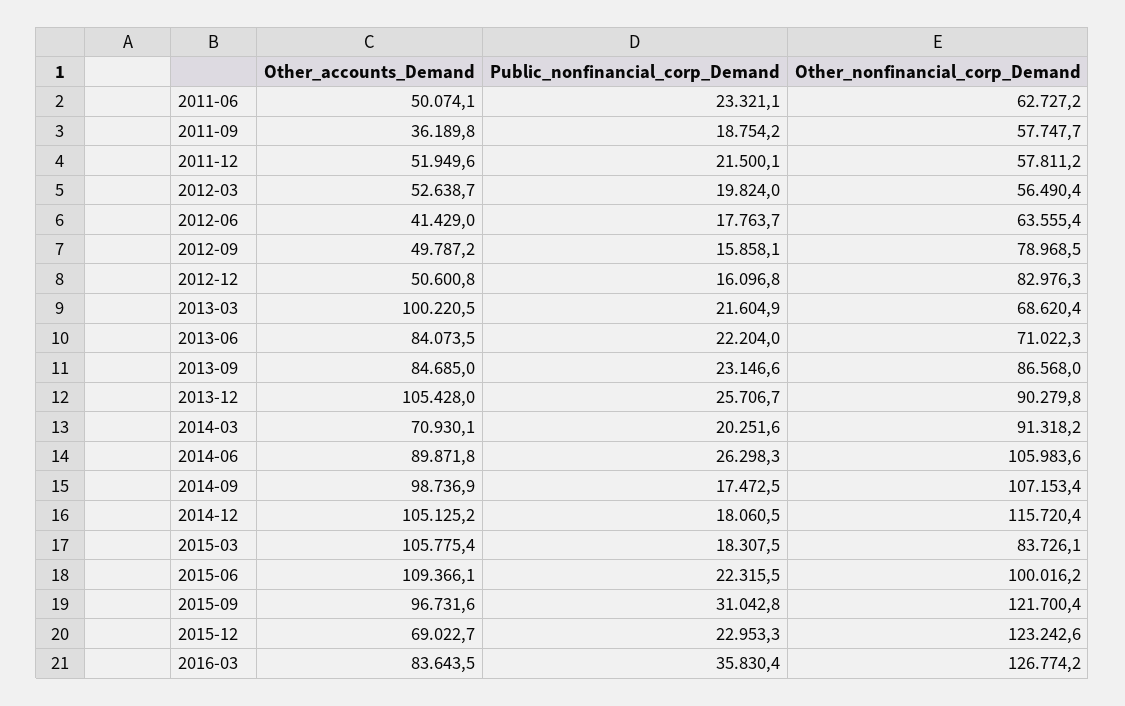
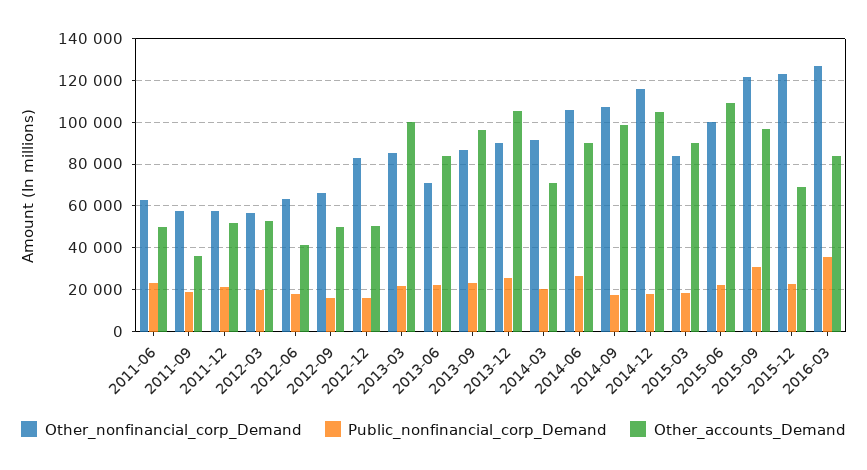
  {
    "Other_accounts_Demand": {
      "2011-06": 50074.1,
      "2011-09": 36189.8,
      "2011-12": 51949.6,
      "2012-03": 52638.7,
      "2012-06": 41429,
      "2012-09": 49787.2,
      "2012-12": 50600.8,
      "2013-03": 100220.5,
      "2013-06": 84073.5,
-     "2013-09": 84685,
+     "2013-09": 95000,
      "2013-12": 105428,
      "2014-03": 70930.1,
      "2014-06": 89871.8,
      "2014-09": 98736.9,
      "2014-12": 105125.2,
-     "2015-03": 105775.4,
+     "2015-03": 90000,
      "2015-06": 109366.1,
      "2015-09": 96731.6,
      "2015-12": 69022.7,
      "2016-03": 83643.5
    },
    "Public_nonfinancial_corp_Demand": {
      "2011-06": 23321.1,
      "2011-09": 18754.2,
      "2011-12": 21500.1,
      "2012-03": 19824,
      "2012-06": 17763.7,
      "2012-09": 15858.1,
      "2012-12": 16096.8,
      "2013-03": 21604.9,
      "2013-06": 22204,
      "2013-09": 23146.6,
      "2013-12": 25706.7,
      "2014-03": 20251.6,
      "2014-06": 26298.3,
      "2014-09": 17472.5,
      "2014-12": 18060.5,
      "2015-03": 18307.5,
      "2015-06": 22315.5,
      "2015-09": 31042.8,
      "2015-12": 22953.3,
      "2016-03": 35830.4
    },
    "Other_nonfinancial_corp_Demand": {
      "2011-06": 62727.2,
      "2011-09": 57747.7,
      "2011-12": 57811.2,
      "2012-03": 56490.4,
      "2012-06": 63555.4,
-     "2012-09": 78968.5,
+     "2012-09": 65000,
      "2012-12": 82976.3,
-     "2013-03": 68620.4,
+     "2013-03": 85000,
      "2013-06": 71022.3,
      "2013-09": 86568,
      "2013-12": 90279.8,
      "2014-03": 91318.2,
      "2014-06": 105983.6,
      "2014-09": 107153.4,
      "2014-12": 115720.4,
      "2015-03": 83726.1,
      "2015-06": 100016.2,
      "2015-09": 121700.4,
      "2015-12": 123242.6,
      "2016-03": 126774.2
    }
  }

